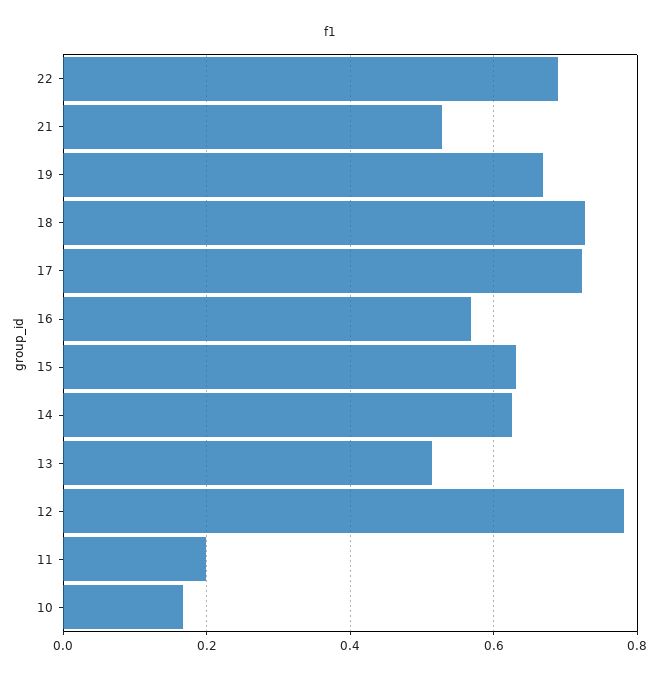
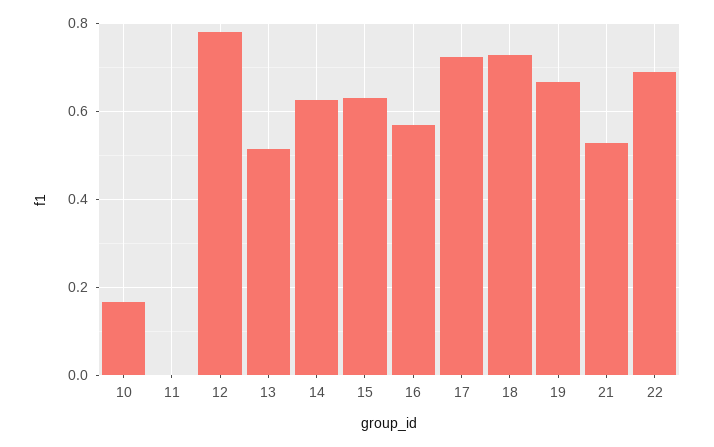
  {
    "22": 0.7,
    "21": 0.52,
    "19": 0.66,
    "18": 0.72,
    "17": 0.72,
    "16": 0.56,
    "15": 0.64,
    "14": 0.62,
    "13": 0.52,
    "12": 0.78,
-   "11": 0.2,
+   "11": 0,
    "10": 0.16
  }

